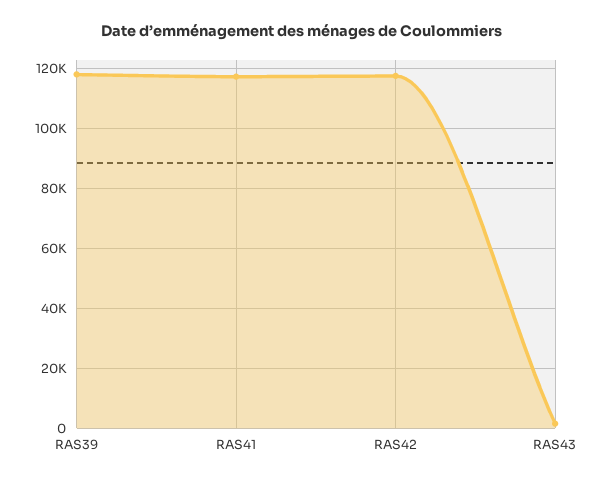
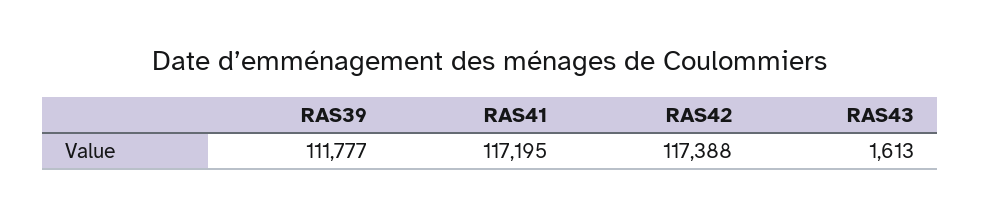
  {
-   "RAS39": 118000,
+   "RAS39": 111777,
    "RAS41": 117195,
    "RAS42": 117388,
    "RAS43": 1613
  }

